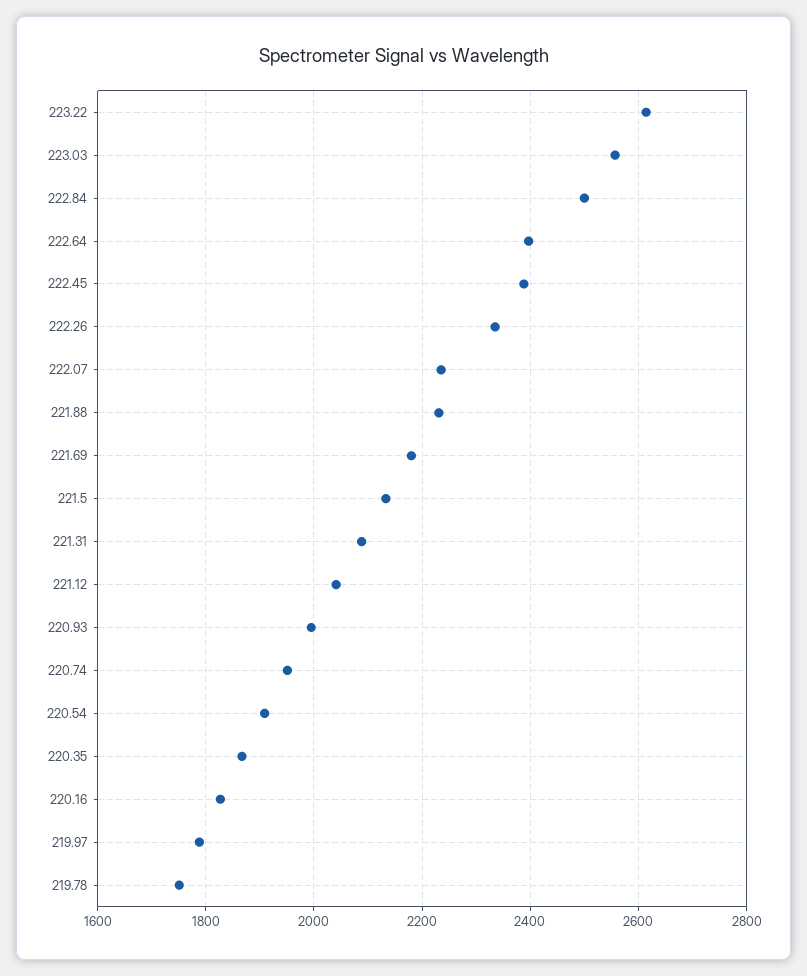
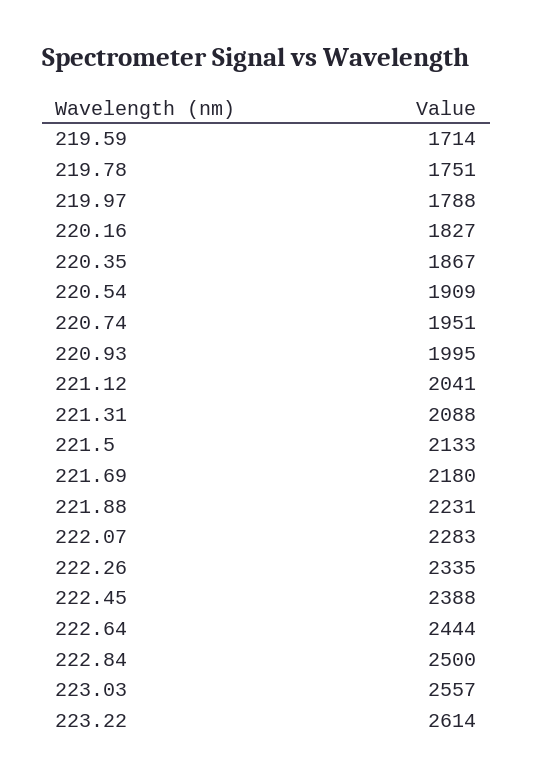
  {
    "223.22": 2614,
    "223.03": 2557,
    "222.84": 2500,
-   "222.64": 2400,
+   "222.64": 2444,
    "222.45": 2388,
    "222.26": 2335,
-   "222.07": 2240,
+   "222.07": 2283,
    "221.88": 2231,
    "221.69": 2180,
    "221.5": 2133,
    "221.31": 2088,
    "221.12": 2041,
    "220.93": 1995,
    "220.74": 1951,
    "220.54": 1909,
    "220.35": 1867,
    "220.16": 1827,
    "219.97": 1788,
-   "219.78": 1751
+   "219.78": 1751,
+   "219.59": 1714
  }

